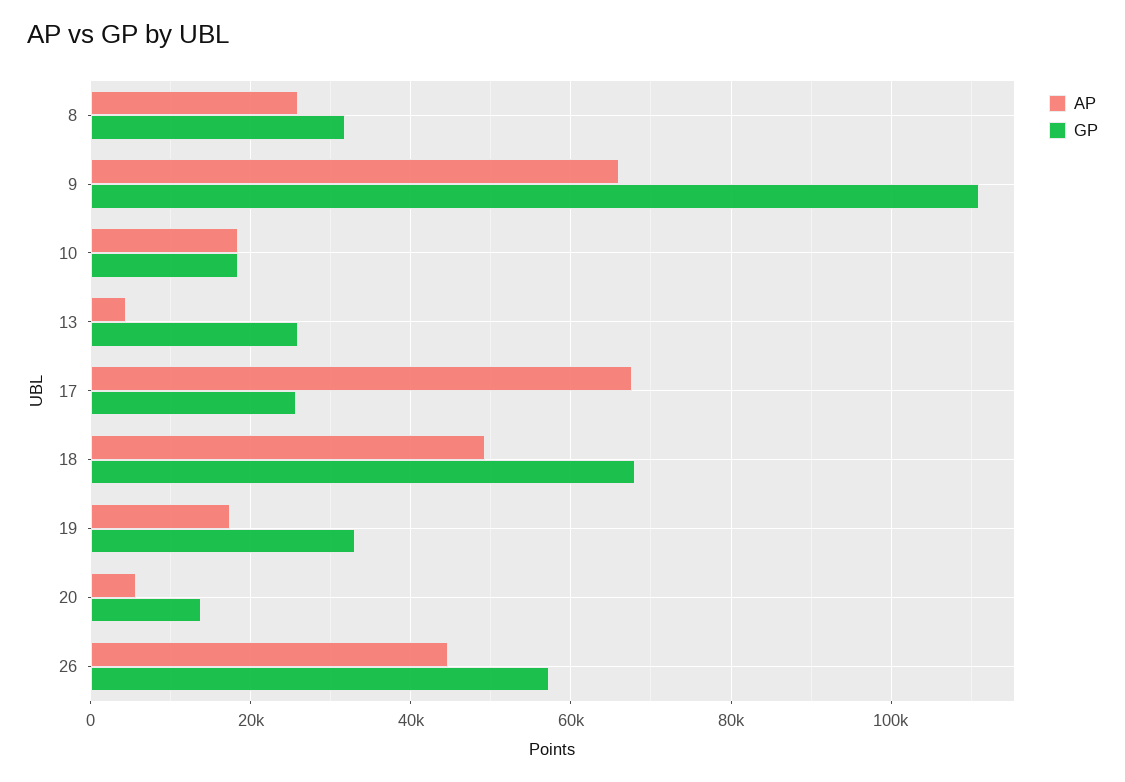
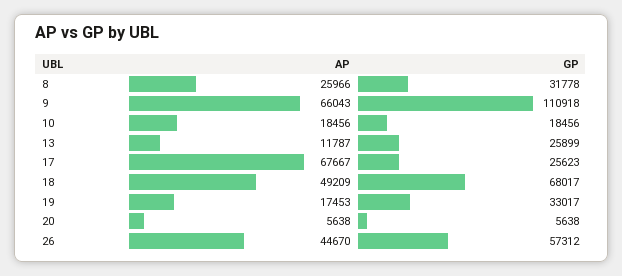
  {
    "AP": {
      "8": 25966,
      "9": 66043,
      "10": 18456,
-     "13": 4000,
+     "13": 11787,
      "17": 67667,
      "18": 49209,
      "19": 17453,
      "20": 5638,
      "26": 44670
    },
    "GP": {
      "8": 31778,
      "9": 110918,
      "10": 18456,
      "13": 25899,
      "17": 25623,
      "18": 68017,
      "19": 33017,
-     "20": 14000,
+     "20": 5638,
      "26": 57312
    }
  }

